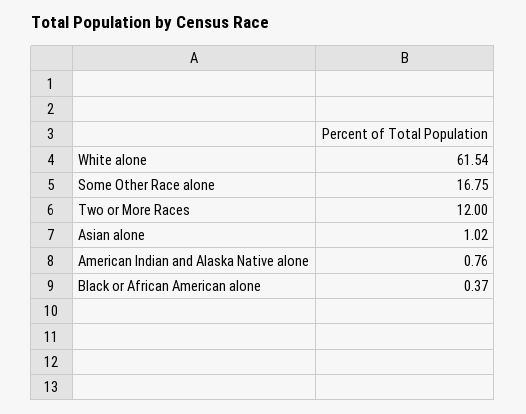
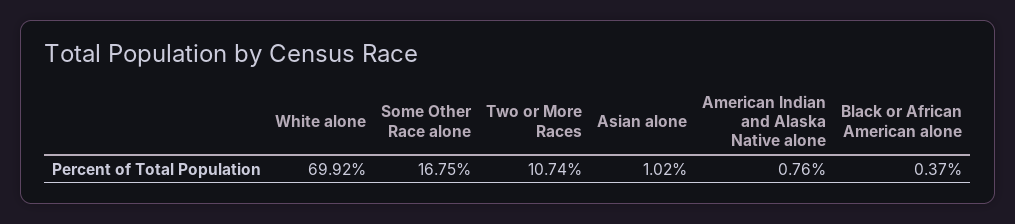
  {
-   "White alone": 61.54,
+   "White alone": 69.92,
    "Some Other Race alone": 16.75,
-   "Two or More Races": 12,
+   "Two or More Races": 10.74,
    "Asian alone": 1.02,
    "American Indian and Alaska Native alone": 0.76,
    "Black or African American alone": 0.37
  }

